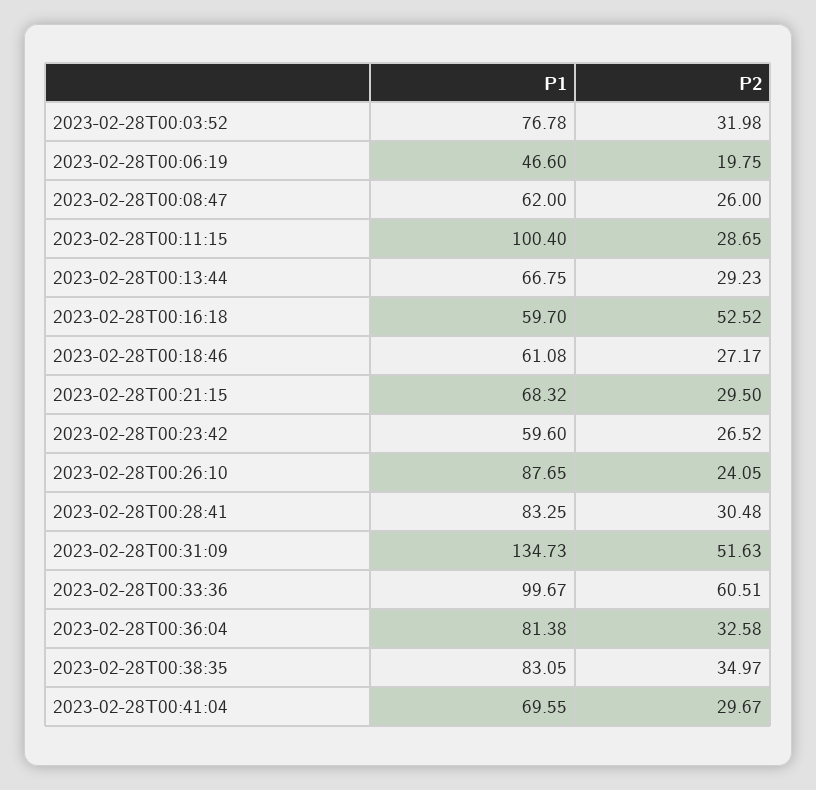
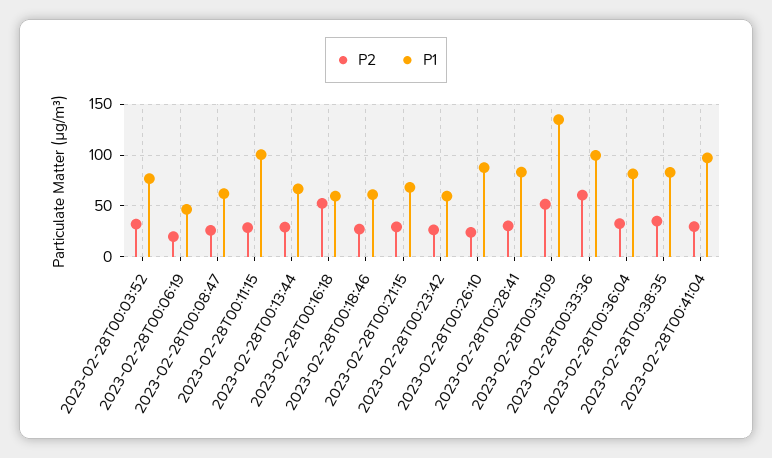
  {
    "P1": {
      "2023-02-28T00:03:52": 76.78,
      "2023-02-28T00:06:19": 46.6,
      "2023-02-28T00:08:47": 62,
      "2023-02-28T00:11:15": 100.4,
      "2023-02-28T00:13:44": 66.75,
      "2023-02-28T00:16:18": 59.7,
      "2023-02-28T00:18:46": 61.08,
      "2023-02-28T00:21:15": 68.32,
      "2023-02-28T00:23:42": 59.6,
      "2023-02-28T00:26:10": 87.65,
      "2023-02-28T00:28:41": 83.25,
      "2023-02-28T00:31:09": 134.73,
      "2023-02-28T00:33:36": 99.67,
      "2023-02-28T00:36:04": 81.38,
      "2023-02-28T00:38:35": 83.05,
-     "2023-02-28T00:41:04": 69.55
+     "2023-02-28T00:41:04": 100
    },
    "P2": {
      "2023-02-28T00:03:52": 31.98,
      "2023-02-28T00:06:19": 19.75,
      "2023-02-28T00:08:47": 26,
      "2023-02-28T00:11:15": 28.65,
      "2023-02-28T00:13:44": 29.23,
      "2023-02-28T00:16:18": 52.52,
      "2023-02-28T00:18:46": 27.17,
      "2023-02-28T00:21:15": 29.5,
      "2023-02-28T00:23:42": 26.52,
      "2023-02-28T00:26:10": 24.05,
      "2023-02-28T00:28:41": 30.48,
      "2023-02-28T00:31:09": 51.63,
      "2023-02-28T00:33:36": 60.51,
      "2023-02-28T00:36:04": 32.58,
      "2023-02-28T00:38:35": 34.97,
      "2023-02-28T00:41:04": 29.67
    }
  }

